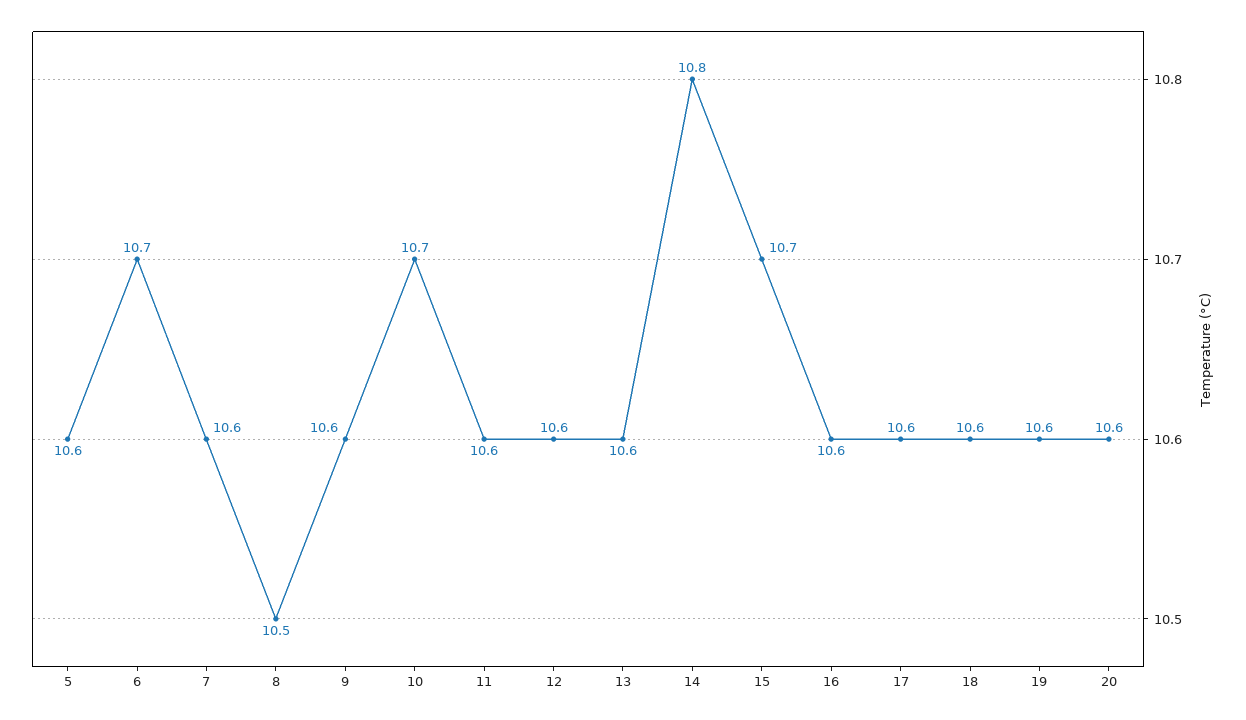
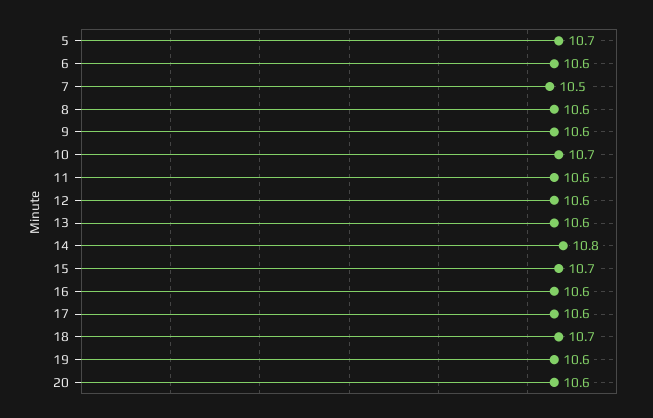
  {
-   "5": 10.6,
+   "5": 10.7,
-   "6": 10.7,
+   "6": 10.6,
-   "7": 10.6,
+   "7": 10.5,
-   "8": 10.5,
+   "8": 10.6,
    "9": 10.6,
    "10": 10.7,
    "11": 10.6,
    "12": 10.6,
    "13": 10.6,
    "14": 10.8,
    "15": 10.7,
    "16": 10.6,
    "17": 10.6,
-   "18": 10.6,
+   "18": 10.7,
    "19": 10.6,
    "20": 10.6
  }

